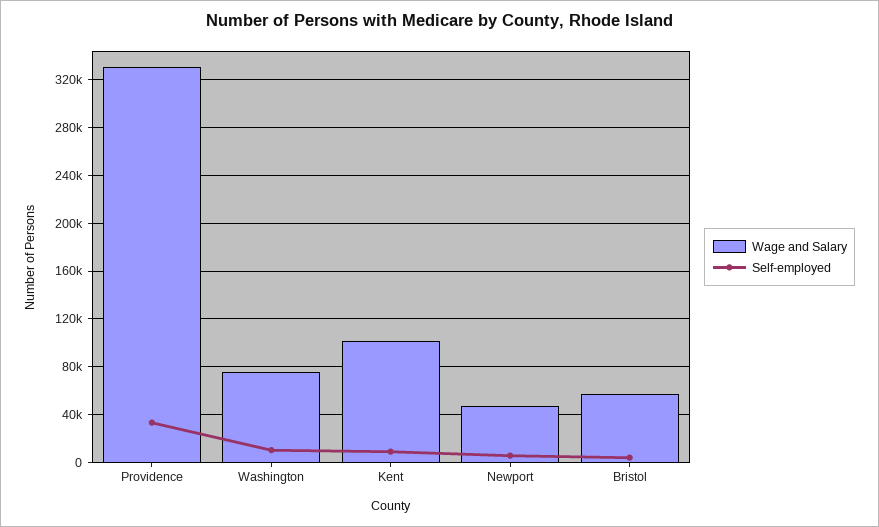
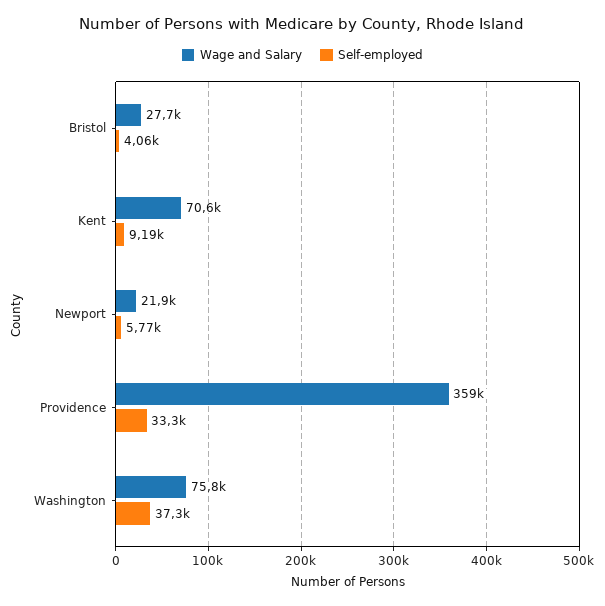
  {
    "Wage and Salary": {
-     "Providence": 330000,
+     "Providence": 359000,
      "Washington": 75800,
-     "Kent": 100000,
+     "Kent": 70600,
-     "Newport": 50000,
+     "Newport": 21900,
-     "Bristol": 60000
+     "Bristol": 27700
    },
    "Self-employed": {
      "Providence": 33300,
-     "Washington": 10000,
+     "Washington": 37300,
      "Kent": 9190,
      "Newport": 5770,
      "Bristol": 4060
    }
  }

